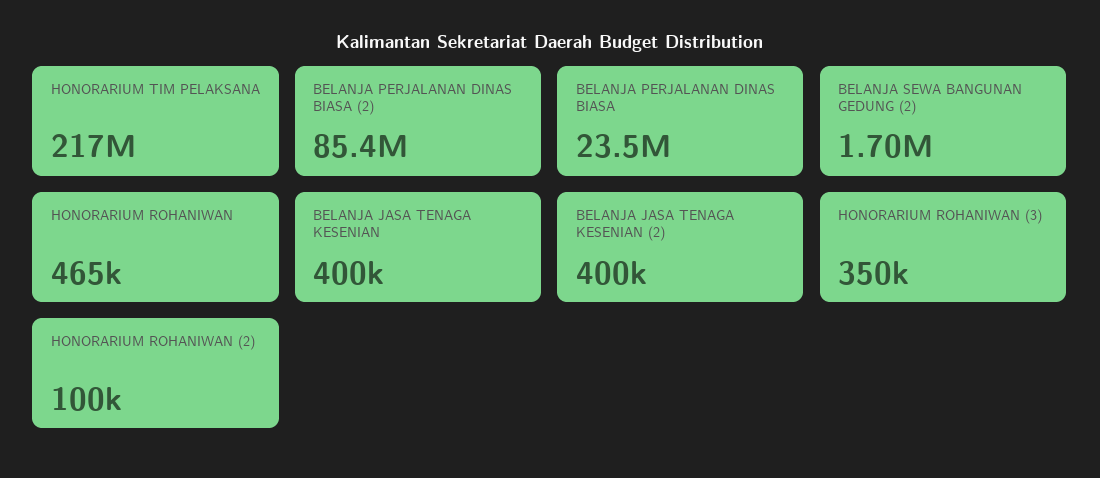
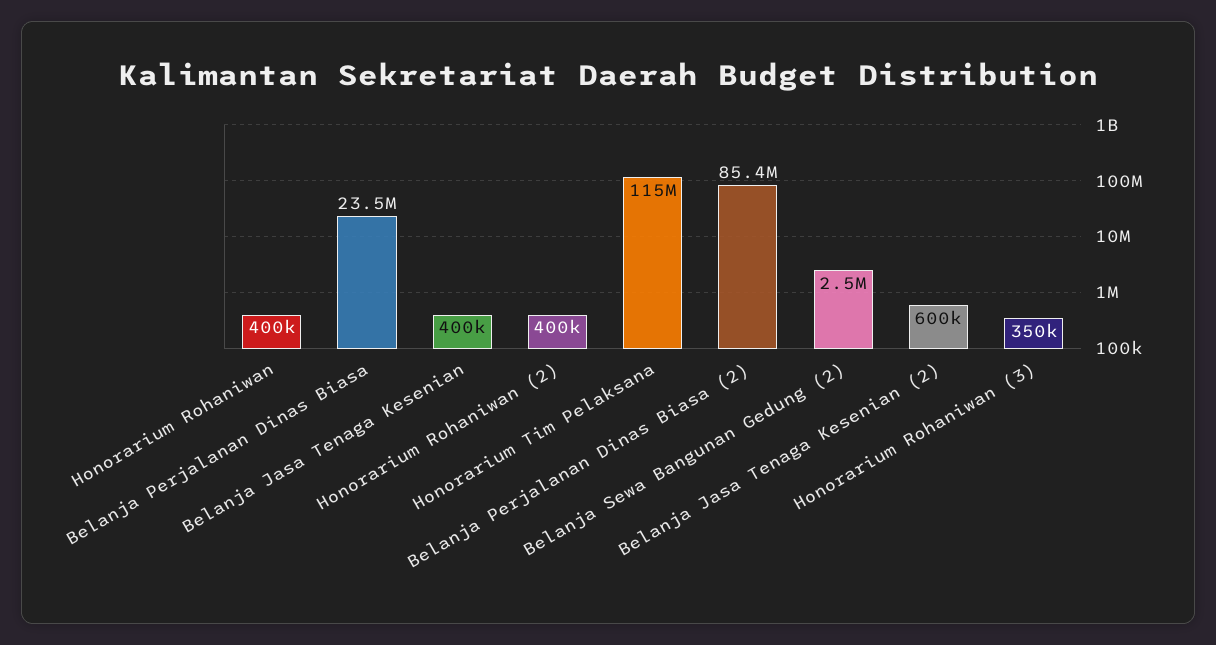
  {
-   "HONORARIUM TIM PELAKSANA": 217000000,
+   "HONORARIUM TIM PELAKSANA": 115000000,
    "BELANJA PERJALANAN DINAS BIASA (2)": 85400000,
    "BELANJA PERJALANAN DINAS BIASA": 23500000,
-   "BELANJA SEWA BANGUNAN GEDUNG (2)": 1700000,
+   "BELANJA SEWA BANGUNAN GEDUNG (2)": 2500000,
-   "HONORARIUM ROHANIWAN": 465000,
+   "HONORARIUM ROHANIWAN": 400000,
    "BELANJA JASA TENAGA KESENIAN": 400000,
-   "BELANJA JASA TENAGA KESENIAN (2)": 400000,
+   "BELANJA JASA TENAGA KESENIAN (2)": 600000,
    "HONORARIUM ROHANIWAN (3)": 350000,
-   "HONORARIUM ROHANIWAN (2)": 100000
+   "HONORARIUM ROHANIWAN (2)": 400000
  }

